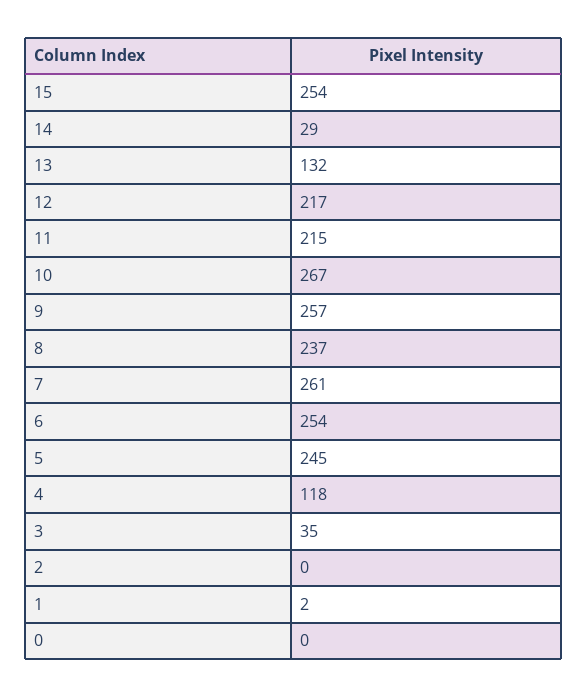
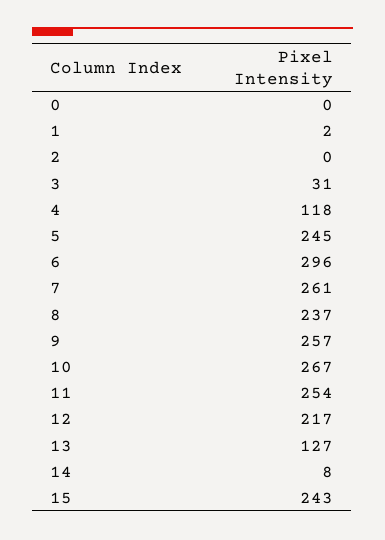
  {
-   "15": 254,
+   "15": 243,
-   "14": 29,
+   "14": 8,
-   "13": 132,
+   "13": 127,
    "12": 217,
-   "11": 215,
+   "11": 254,
    "10": 267,
    "9": 257,
    "8": 237,
    "7": 261,
-   "6": 254,
+   "6": 296,
    "5": 245,
    "4": 118,
-   "3": 35,
+   "3": 31,
    "2": 0,
    "1": 2,
    "0": 0
  }

